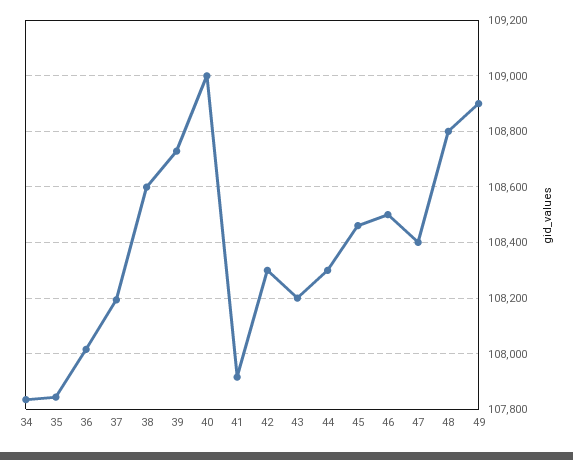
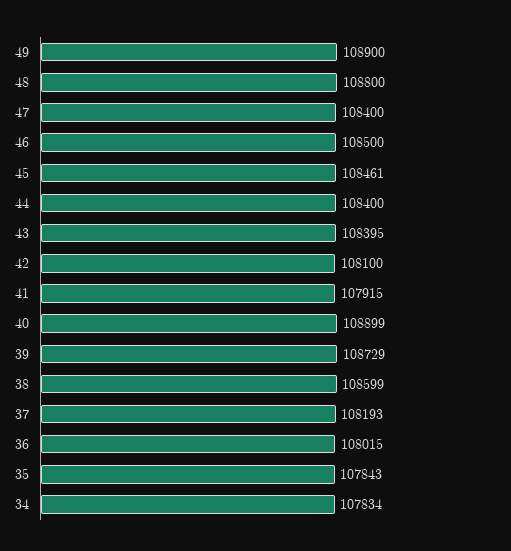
  {
    "34": 107834,
    "35": 107843,
    "36": 108015,
    "37": 108193,
    "38": 108599,
    "39": 108729,
-   "40": 109000,
+   "40": 108899,
    "41": 107915,
-   "42": 108300,
+   "42": 108100,
-   "43": 108200,
+   "43": 108395,
-   "44": 108300,
+   "44": 108400,
    "45": 108461,
    "46": 108500,
    "47": 108400,
    "48": 108800,
    "49": 108900
  }

